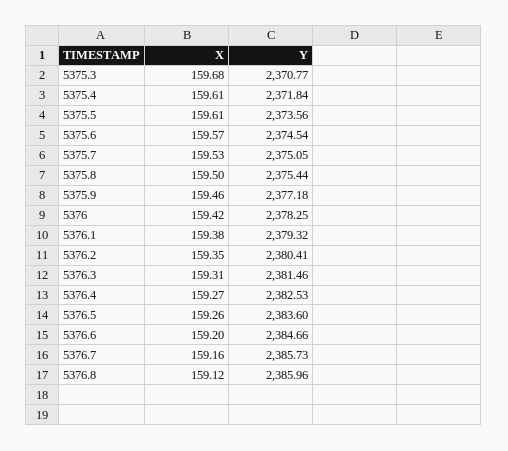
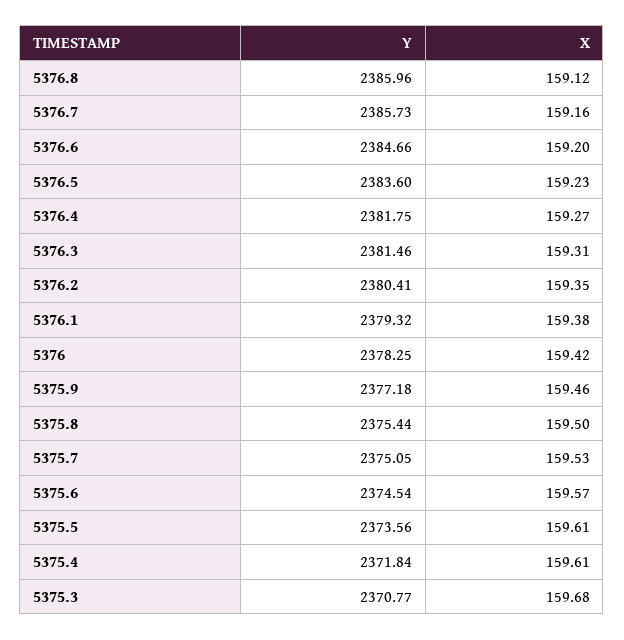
  {
    "X": {
      "5375.3": 159.68,
      "5375.4": 159.61,
      "5375.5": 159.61,
      "5375.6": 159.57,
      "5375.7": 159.53,
      "5375.8": 159.5,
      "5375.9": 159.46,
      "5376": 159.42,
      "5376.1": 159.38,
      "5376.2": 159.35,
      "5376.3": 159.31,
      "5376.4": 159.27,
-     "5376.5": 159.26,
+     "5376.5": 159.23,
      "5376.6": 159.2,
      "5376.7": 159.16,
      "5376.8": 159.12
    },
    "Y": {
      "5375.3": 2370.77,
      "5375.4": 2371.84,
      "5375.5": 2373.56,
      "5375.6": 2374.54,
      "5375.7": 2375.05,
      "5375.8": 2375.44,
      "5375.9": 2377.18,
      "5376": 2378.25,
      "5376.1": 2379.32,
      "5376.2": 2380.41,
      "5376.3": 2381.46,
-     "5376.4": 2382.53,
+     "5376.4": 2381.75,
      "5376.5": 2383.6,
      "5376.6": 2384.66,
      "5376.7": 2385.73,
      "5376.8": 2385.96
    }
  }

